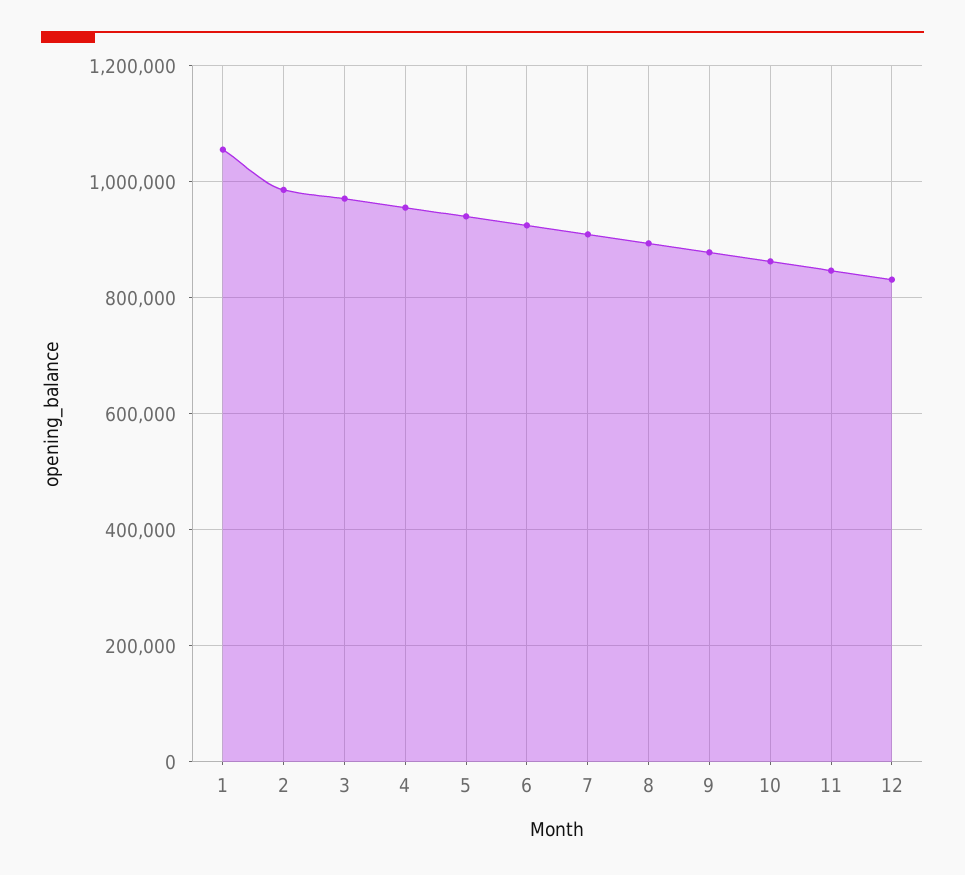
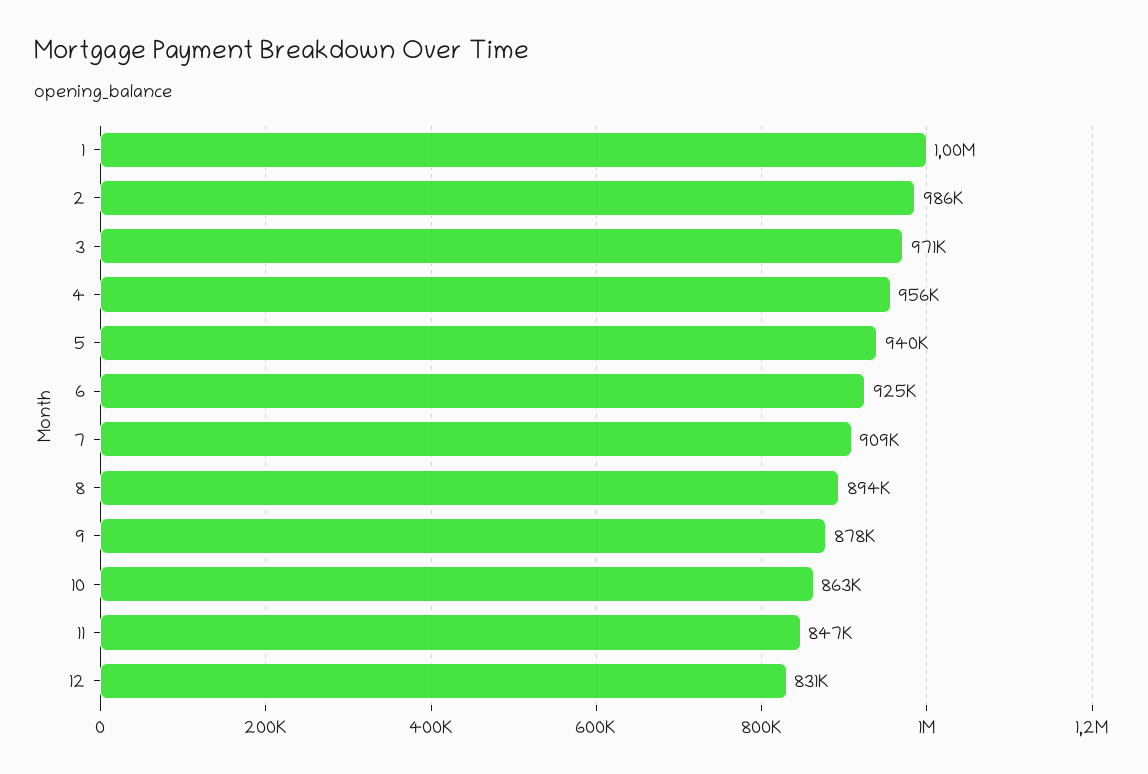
  {
-   "1": 1060000,
+   "1": 1000000,
    "2": 986000,
    "3": 971000,
    "4": 956000,
    "5": 940000,
    "6": 925000,
    "7": 909000,
    "8": 894000,
    "9": 878000,
    "10": 863000,
    "11": 847000,
    "12": 831000
  }

